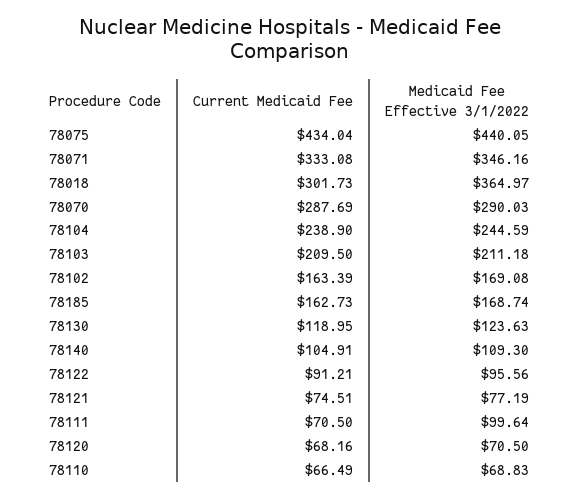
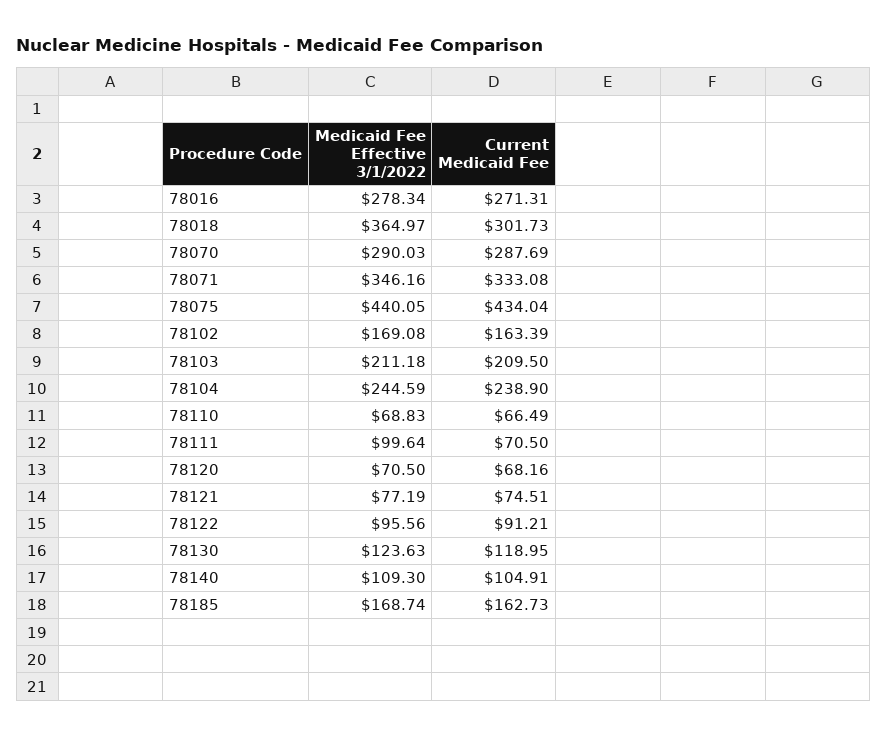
  {
    "Current Medicaid Fee": {
      "78075": 434.04,
      "78071": 333.08,
      "78018": 301.73,
      "78070": 287.69,
      "78104": 238.9,
      "78103": 209.5,
      "78102": 163.39,
      "78185": 162.73,
      "78130": 118.95,
      "78140": 104.91,
      "78122": 91.21,
      "78121": 74.51,
      "78111": 70.5,
      "78120": 68.16,
-     "78110": 66.49
+     "78110": 66.49,
+     "78016": 271.31
    },
    "Medicaid Fee Effective 3/1/2022": {
      "78075": 440.05,
      "78071": 346.16,
      "78018": 364.97,
      "78070": 290.03,
      "78104": 244.59,
      "78103": 211.18,
      "78102": 169.08,
      "78185": 168.74,
      "78130": 123.63,
      "78140": 109.3,
      "78122": 95.56,
      "78121": 77.19,
      "78111": 99.64,
      "78120": 70.5,
-     "78110": 68.83
+     "78110": 68.83,
+     "78016": 278.34
    }
  }

